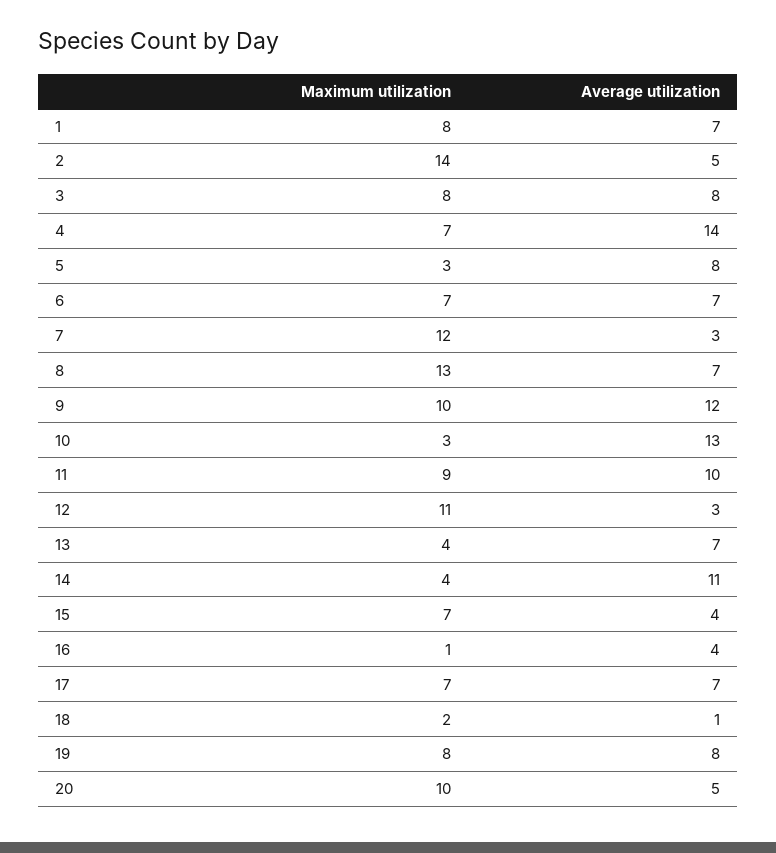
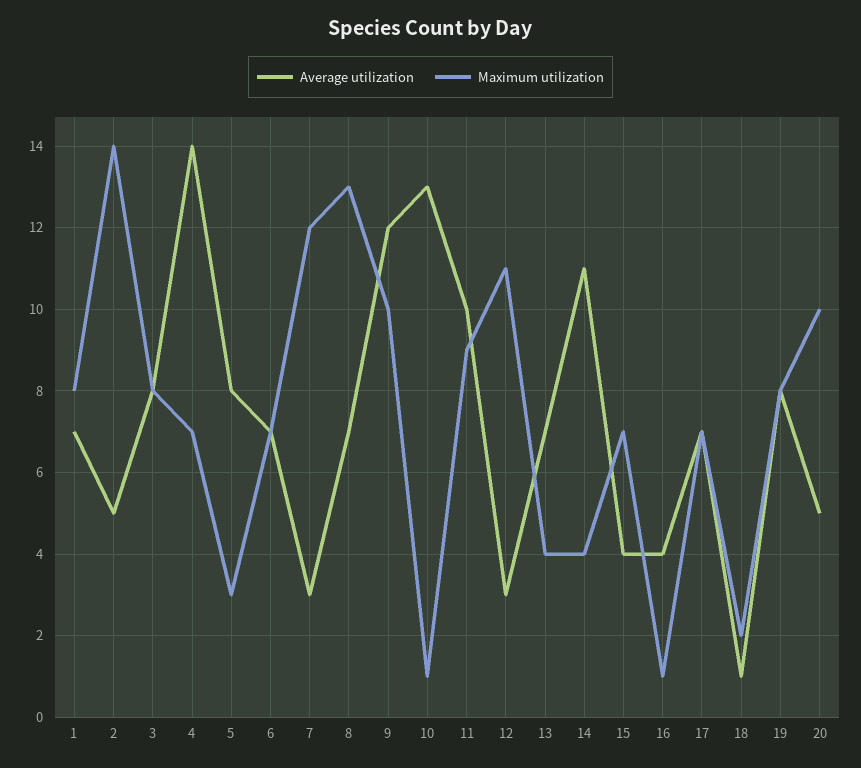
  {
    "Maximum utilization": {
      "1": 8,
      "2": 14,
      "3": 8,
      "4": 7,
      "5": 3,
      "6": 7,
      "7": 12,
      "8": 13,
      "9": 10,
-     "10": 3,
+     "10": 1,
      "11": 9,
      "12": 11,
      "13": 4,
      "14": 4,
      "15": 7,
      "16": 1,
      "17": 7,
      "18": 2,
      "19": 8,
      "20": 10
    },
    "Average utilization": {
      "1": 7,
      "2": 5,
      "3": 8,
      "4": 14,
      "5": 8,
      "6": 7,
      "7": 3,
      "8": 7,
      "9": 12,
      "10": 13,
      "11": 10,
      "12": 3,
      "13": 7,
      "14": 11,
      "15": 4,
      "16": 4,
      "17": 7,
      "18": 1,
      "19": 8,
      "20": 5
    }
  }

